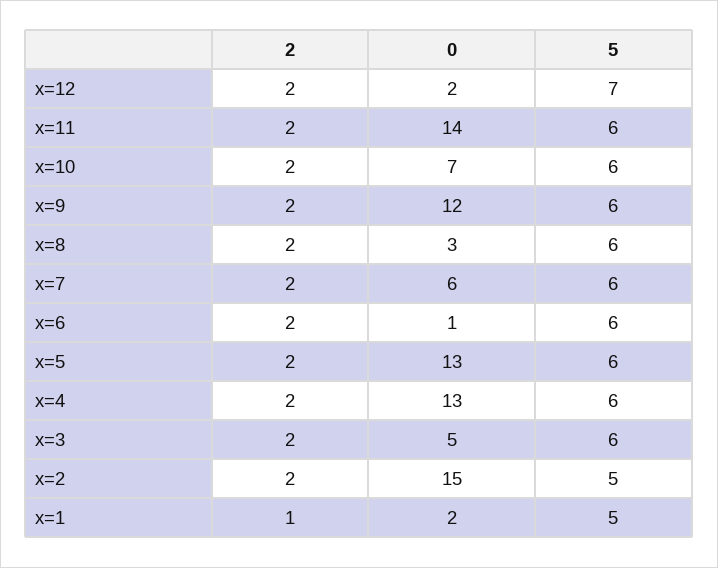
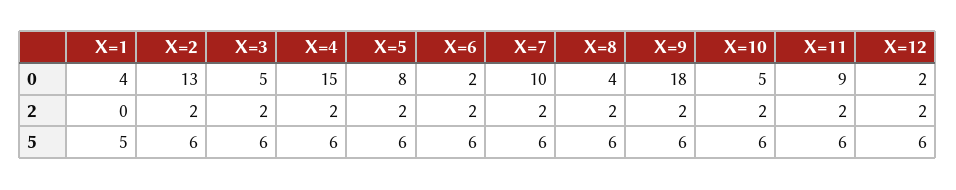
  {
    "2": {
      "x=12": 2,
      "x=11": 2,
      "x=10": 2,
      "x=9": 2,
      "x=8": 2,
      "x=7": 2,
      "x=6": 2,
      "x=5": 2,
      "x=4": 2,
      "x=3": 2,
      "x=2": 2,
-     "x=1": 1
+     "x=1": 0
    },
    "0": {
      "x=12": 2,
-     "x=11": 14,
+     "x=11": 9,
-     "x=10": 7,
+     "x=10": 5,
-     "x=9": 12,
+     "x=9": 18,
-     "x=8": 3,
+     "x=8": 4,
-     "x=7": 6,
+     "x=7": 10,
-     "x=6": 1,
+     "x=6": 2,
-     "x=5": 13,
+     "x=5": 8,
-     "x=4": 13,
+     "x=4": 15,
      "x=3": 5,
-     "x=2": 15,
+     "x=2": 13,
-     "x=1": 2
+     "x=1": 4
    },
    "5": {
-     "x=12": 7,
+     "x=12": 6,
      "x=11": 6,
      "x=10": 6,
      "x=9": 6,
      "x=8": 6,
      "x=7": 6,
      "x=6": 6,
      "x=5": 6,
      "x=4": 6,
      "x=3": 6,
-     "x=2": 5,
+     "x=2": 6,
      "x=1": 5
    }
  }

